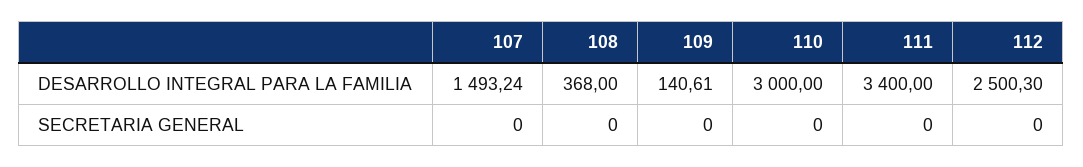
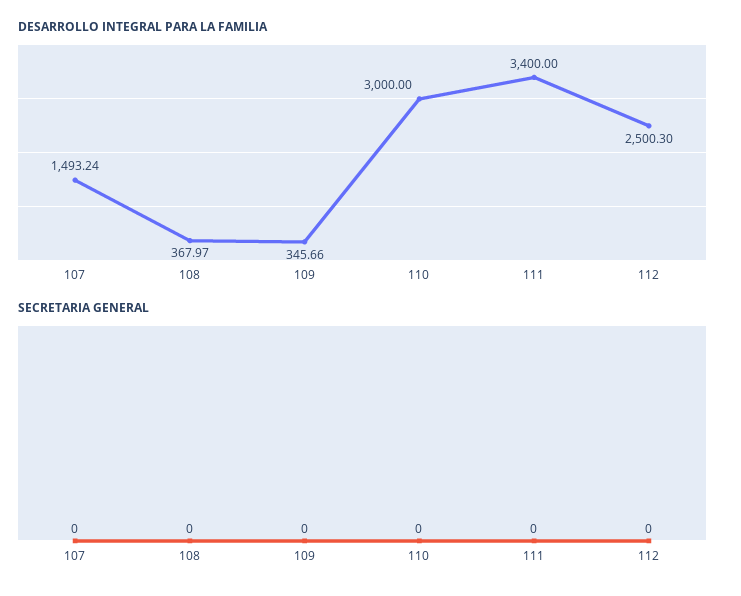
  {
    "DESARROLLO INTEGRAL PARA LA FAMILIA": {
      "107": 1493.24,
-     "108": 368,
+     "108": 367.97,
-     "109": 140.61,
+     "109": 345.66,
      "110": 3000,
      "111": 3400,
      "112": 2500.3
    },
    "SECRETARIA GENERAL": {
      "107": 0,
      "108": 0,
      "109": 0,
      "110": 0,
      "111": 0,
      "112": 0
    }
  }

